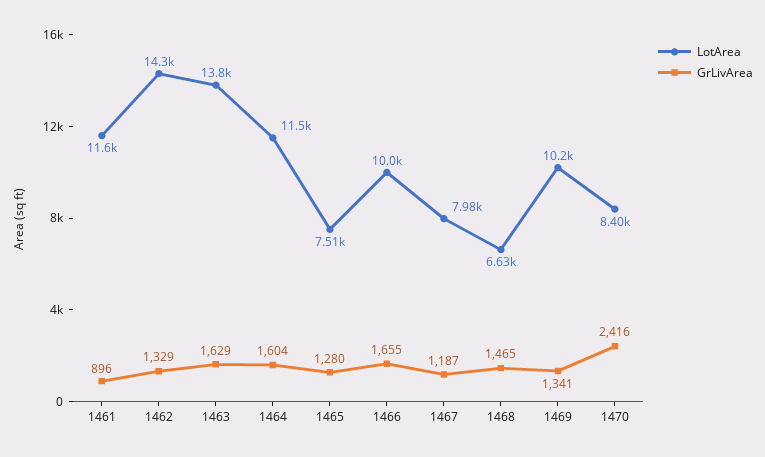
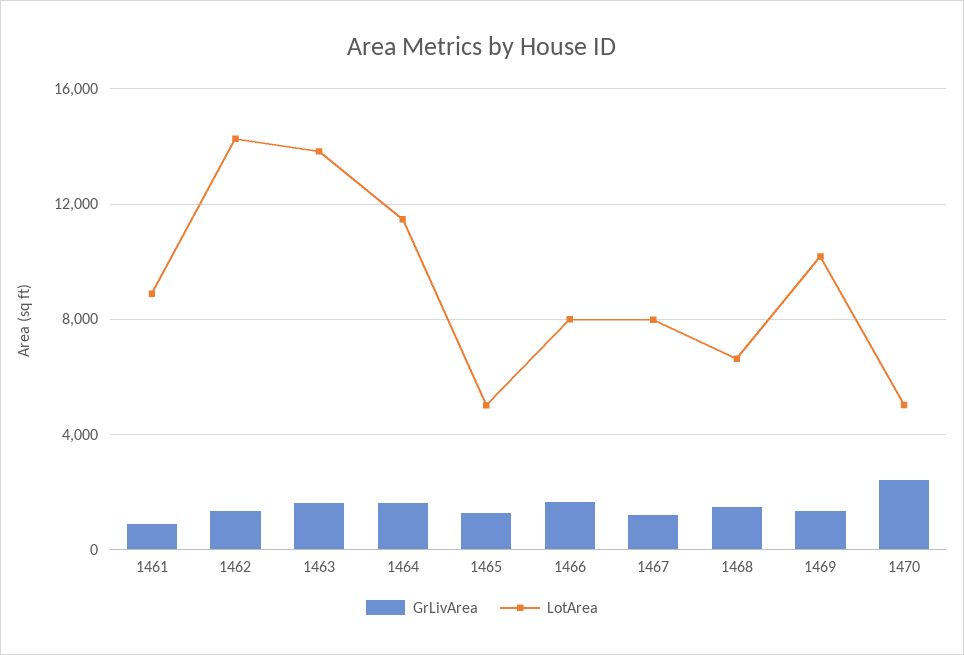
  {
    "LotArea": {
-     "1461": 11600,
+     "1461": 9000,
      "1462": 14300,
      "1463": 13800,
      "1464": 11500,
-     "1465": 7510,
+     "1465": 5000,
-     "1466": 10000,
+     "1466": 8000,
      "1467": 7980,
      "1468": 6630,
      "1469": 10200,
-     "1470": 8400
+     "1470": 5000
    },
    "GrLivArea": {
      "1461": 896,
      "1462": 1329,
      "1463": 1629,
      "1464": 1604,
      "1465": 1280,
      "1466": 1655,
      "1467": 1187,
      "1468": 1465,
      "1469": 1341,
      "1470": 2416
    }
  }

